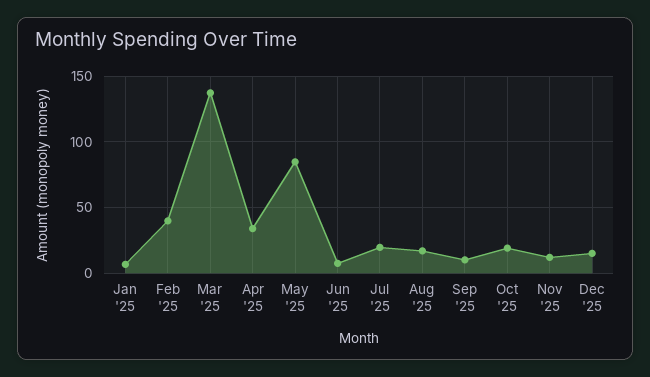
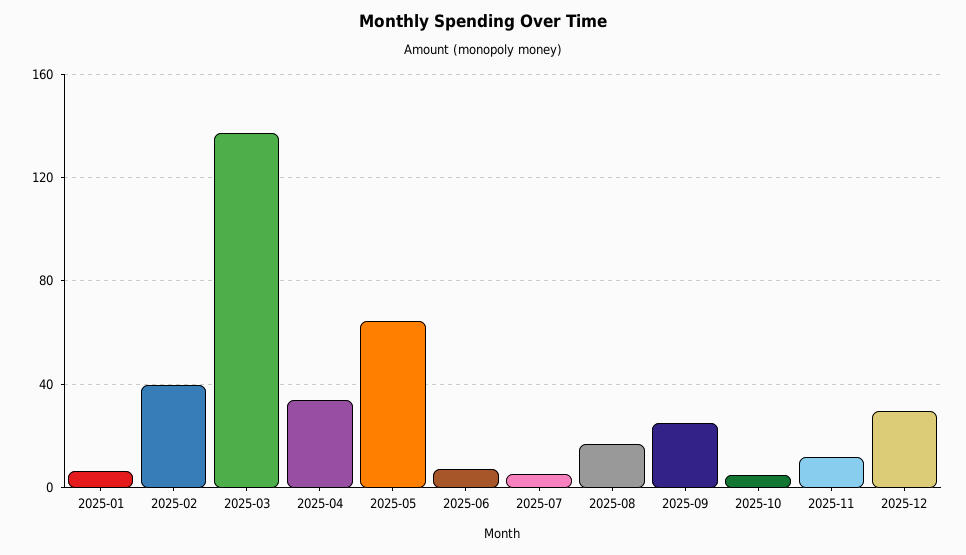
  {
    "Jan '25": 5,
    "Feb '25": 40,
    "Mar '25": 135,
    "Apr '25": 35,
-   "May '25": 85,
+   "May '25": 65,
    "Jun '25": 5,
-   "Jul '25": 20,
+   "Jul '25": 5,
    "Aug '25": 15,
-   "Sep '25": 10,
+   "Sep '25": 25,
-   "Oct '25": 20,
+   "Oct '25": 5,
    "Nov '25": 10,
-   "Dec '25": 15
+   "Dec '25": 30
  }

